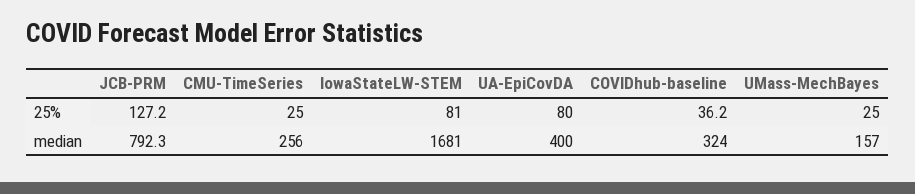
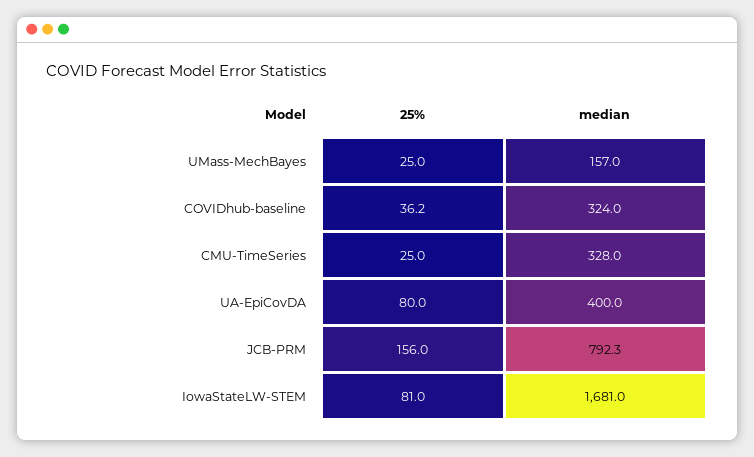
  {
    "JCB-PRM": {
-     "25%": 127.2,
+     "25%": 156,
      "median": 792.3
    },
    "CMU-TimeSeries": {
      "25%": 25,
-     "median": 256
+     "median": 328
    },
    "IowaStateLW-STEM": {
      "25%": 81,
      "median": 1681
    },
    "UA-EpiCovDA": {
      "25%": 80,
      "median": 400
    },
    "COVIDhub-baseline": {
      "25%": 36.2,
      "median": 324
    },
    "UMass-MechBayes": {
      "25%": 25,
      "median": 157
    }
  }

